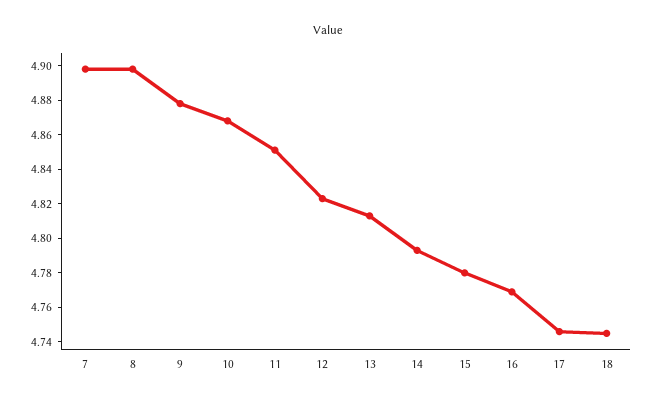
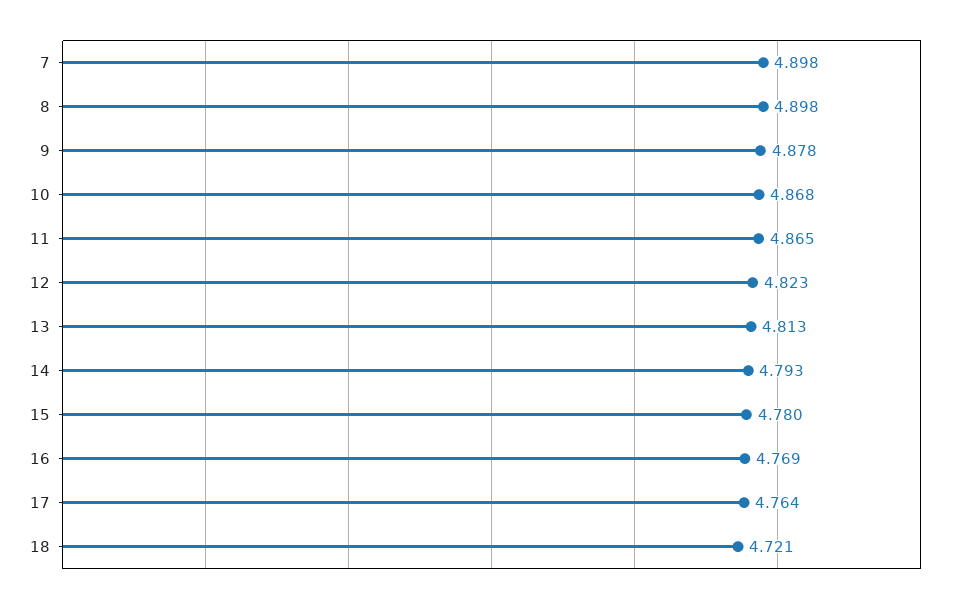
  {
    "7": 4.898,
    "8": 4.898,
    "9": 4.878,
    "10": 4.868,
-   "11": 4.85,
+   "11": 4.865,
    "12": 4.823,
    "13": 4.813,
    "14": 4.793,
    "15": 4.78,
    "16": 4.769,
-   "17": 4.745,
+   "17": 4.764,
-   "18": 4.745
+   "18": 4.721
  }

